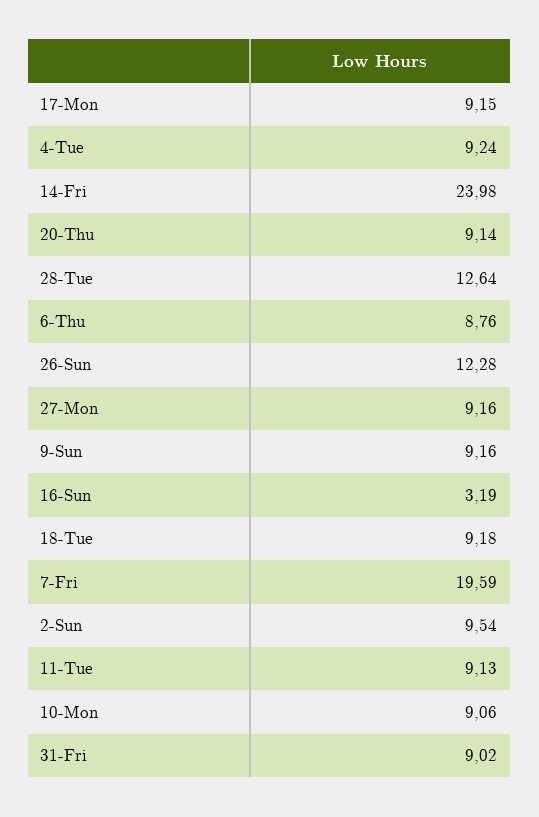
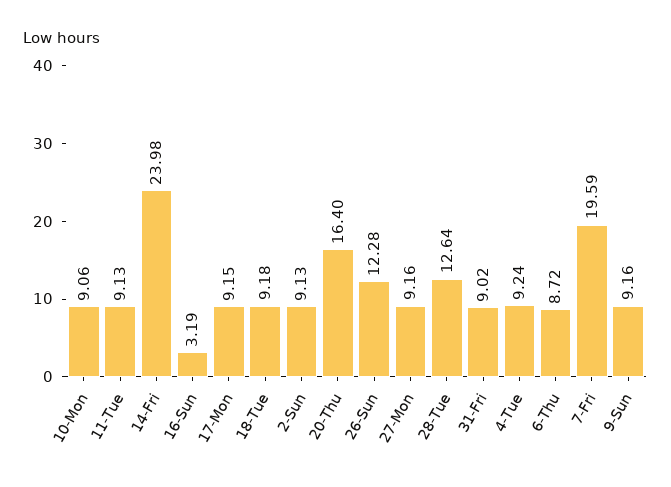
  {
    "17-Mon": 9.15,
    "4-Tue": 9.24,
    "14-Fri": 23.98,
-   "20-Thu": 9.14,
+   "20-Thu": 16.4,
    "28-Tue": 12.64,
-   "6-Thu": 8.76,
+   "6-Thu": 8.72,
    "26-Sun": 12.28,
    "27-Mon": 9.16,
    "9-Sun": 9.16,
    "16-Sun": 3.19,
    "18-Tue": 9.18,
    "7-Fri": 19.59,
-   "2-Sun": 9.54,
+   "2-Sun": 9.13,
    "11-Tue": 9.13,
    "10-Mon": 9.06,
    "31-Fri": 9.02
  }

